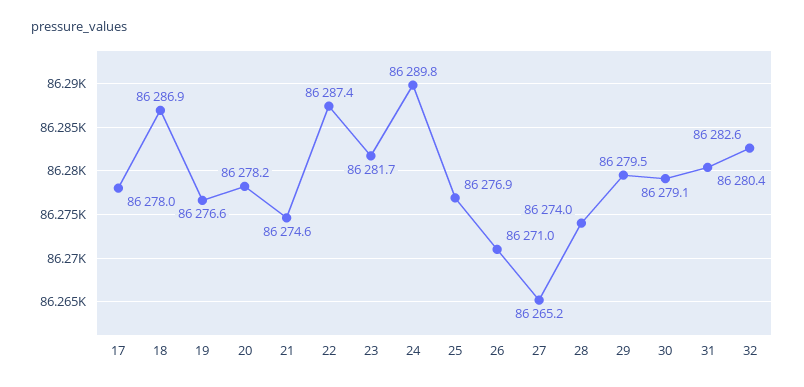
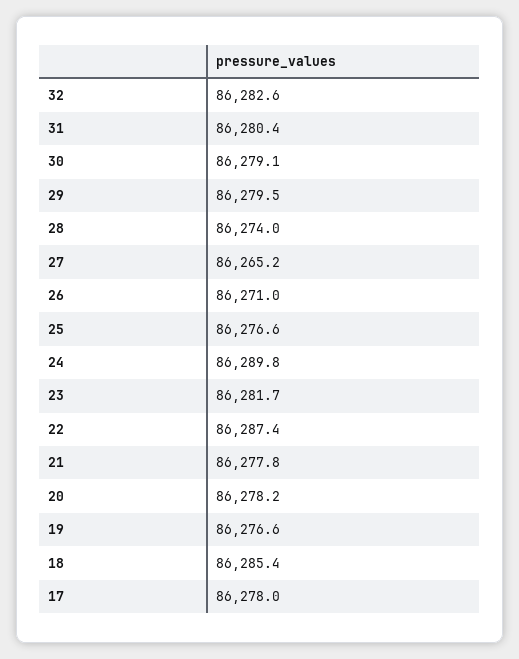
  {
    "17": 86278,
-   "18": 86286.9,
+   "18": 86285.4,
    "19": 86276.6,
    "20": 86278.2,
-   "21": 86274.6,
+   "21": 86277.8,
    "22": 86287.4,
    "23": 86281.7,
    "24": 86289.8,
-   "25": 86276.9,
+   "25": 86276.6,
    "26": 86271,
    "27": 86265.2,
    "28": 86274,
    "29": 86279.5,
    "30": 86279.1,
    "31": 86280.4,
    "32": 86282.6
  }

